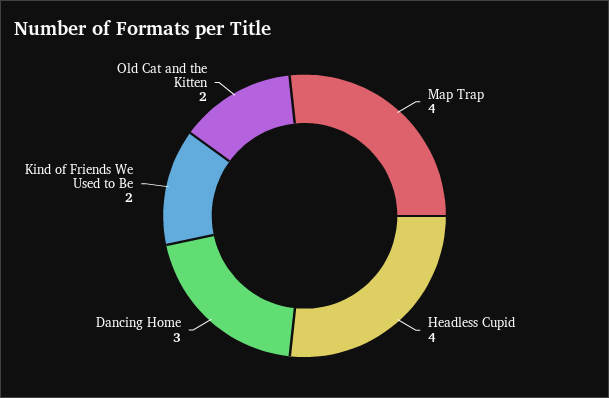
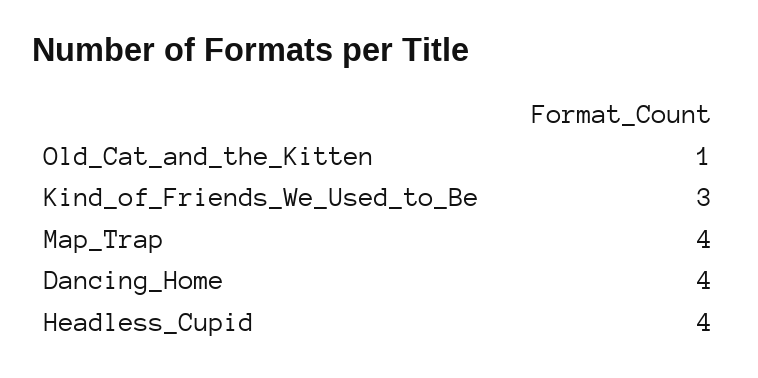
  {
    "Map Trap": 4,
    "Headless Cupid": 4,
-   "Dancing Home": 3,
+   "Dancing Home": 4,
-   "Kind of Friends We Used to Be": 2,
+   "Kind of Friends We Used to Be": 3,
-   "Old Cat and the Kitten": 2
+   "Old Cat and the Kitten": 1
  }

